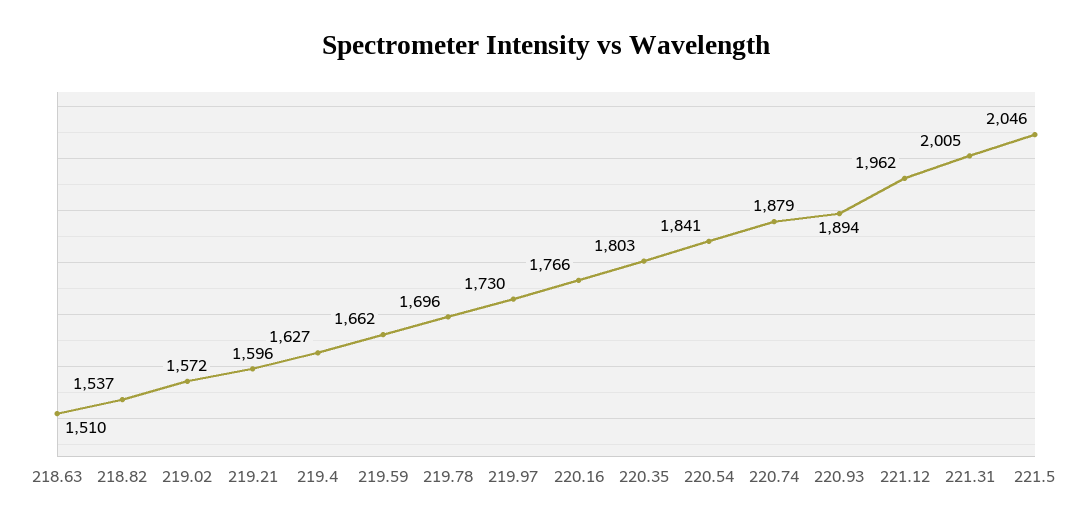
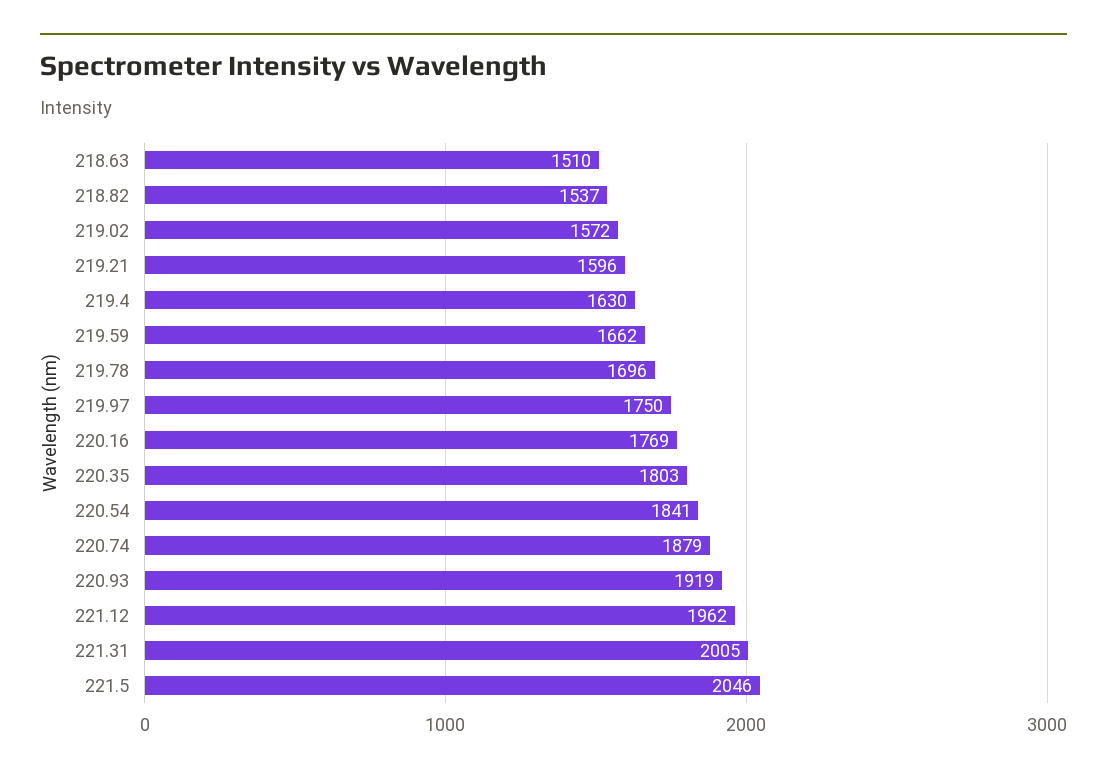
  {
    "218.63": 1510,
    "218.82": 1537,
    "219.02": 1572,
    "219.21": 1596,
-   "219.4": 1627,
+   "219.4": 1630,
    "219.59": 1662,
    "219.78": 1696,
-   "219.97": 1730,
+   "219.97": 1750,
-   "220.16": 1766,
+   "220.16": 1769,
    "220.35": 1803,
    "220.54": 1841,
    "220.74": 1879,
-   "220.93": 1894,
+   "220.93": 1919,
    "221.12": 1962,
    "221.31": 2005,
    "221.5": 2046
  }

